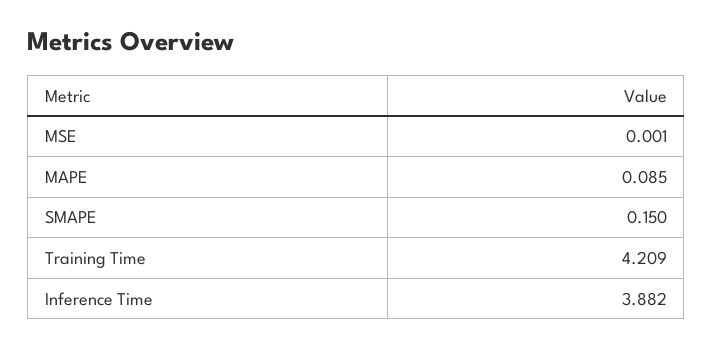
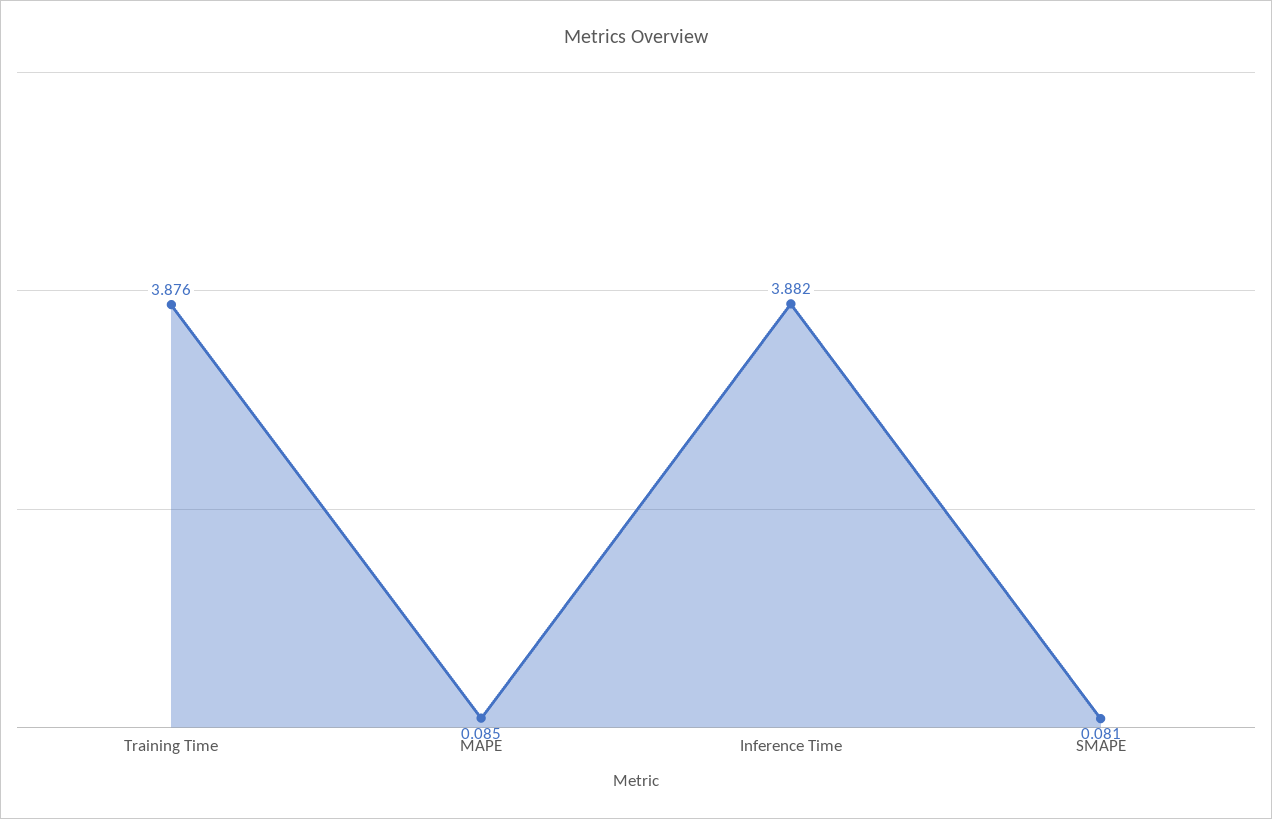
  {
-   "MSE": 0.001,
    "MAPE": 0.085,
-   "SMAPE": 0.15,
+   "SMAPE": 0.081,
-   "Training Time": 4.209,
+   "Training Time": 3.876,
    "Inference Time": 3.882
  }

